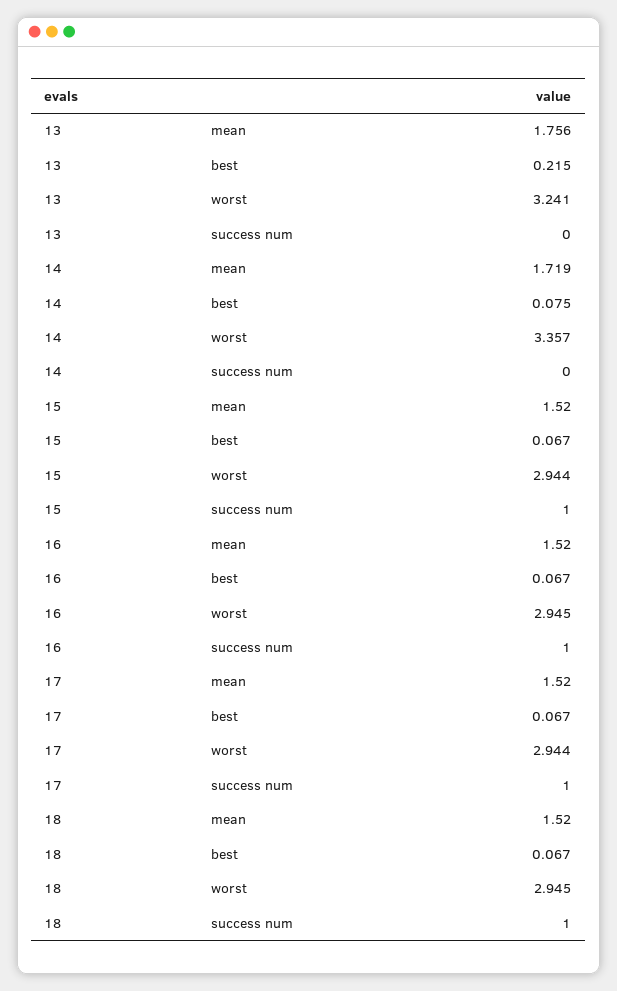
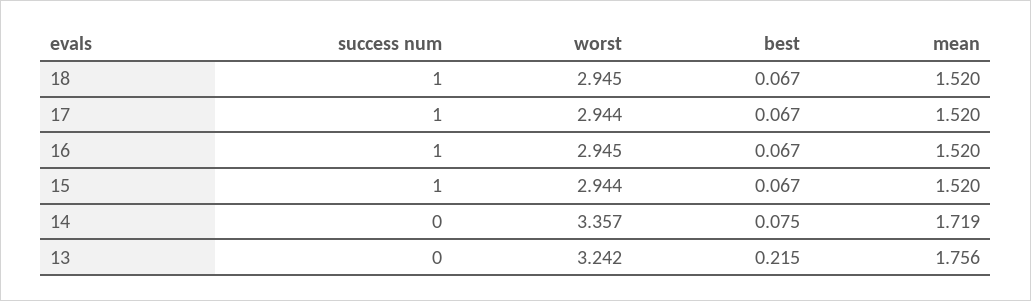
  {
    "13": {
      "mean": 1.756,
      "best": 0.215,
-     "worst": 3.241,
+     "worst": 3.242,
      "success num": 0
    },
    "14": {
      "mean": 1.719,
      "best": 0.075,
      "worst": 3.357,
      "success num": 0
    },
    "15": {
      "mean": 1.52,
      "best": 0.067,
      "worst": 2.944,
      "success num": 1
    },
    "16": {
      "mean": 1.52,
      "best": 0.067,
      "worst": 2.945,
      "success num": 1
    },
    "17": {
      "mean": 1.52,
      "best": 0.067,
      "worst": 2.944,
      "success num": 1
    },
    "18": {
      "mean": 1.52,
      "best": 0.067,
      "worst": 2.945,
      "success num": 1
    }
  }

